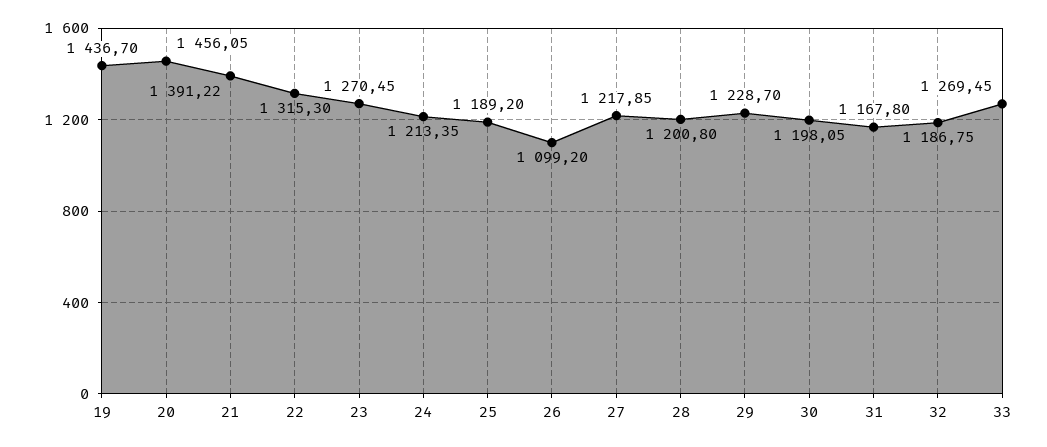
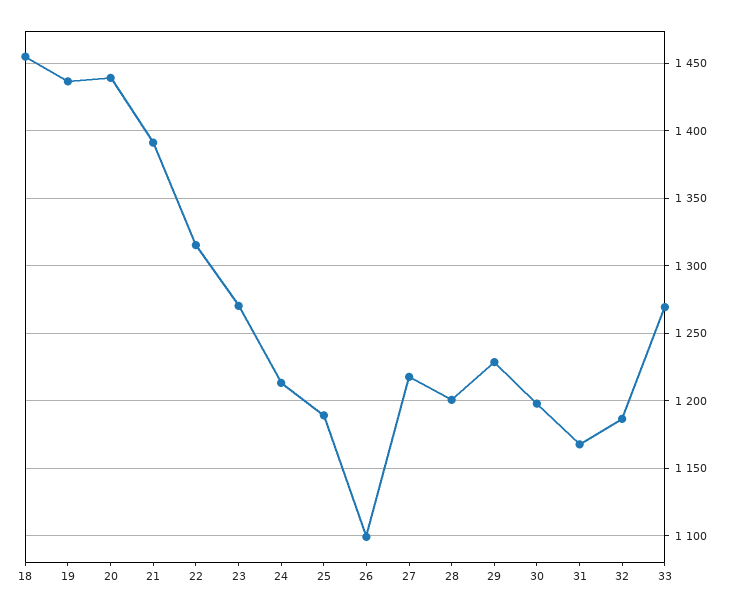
  {
    "19": 1436.7,
-   "20": 1456.05,
+   "20": 1440,
    "21": 1391.22,
    "22": 1315.3,
    "23": 1270.45,
    "24": 1213.35,
    "25": 1189.2,
    "26": 1099.2,
    "27": 1217.85,
    "28": 1200.8,
    "29": 1228.7,
    "30": 1198.05,
    "31": 1167.8,
    "32": 1186.75,
-   "33": 1269.45
+   "33": 1269.45,
+   "18": 1455
  }

